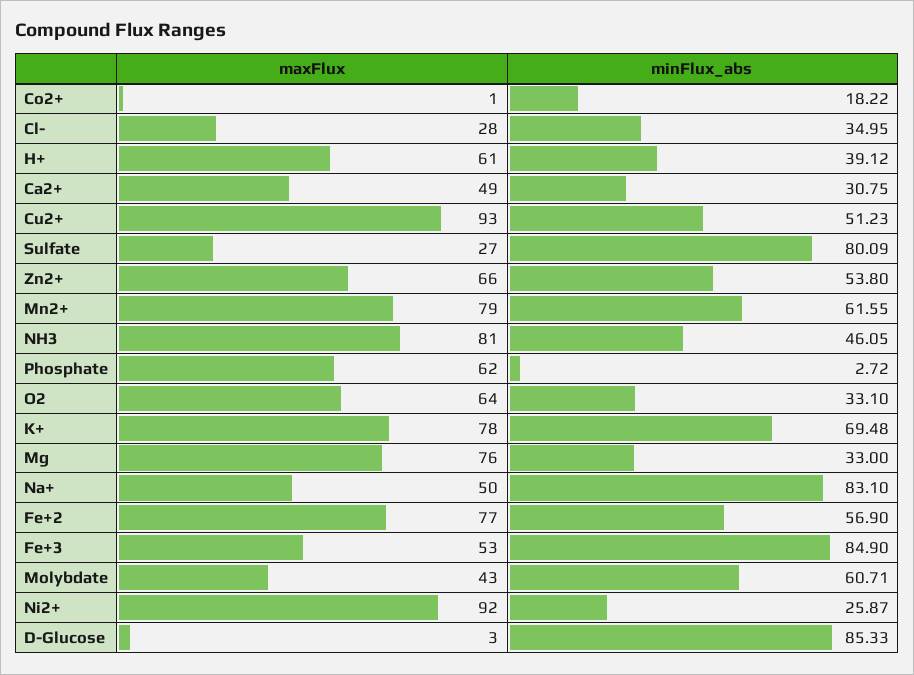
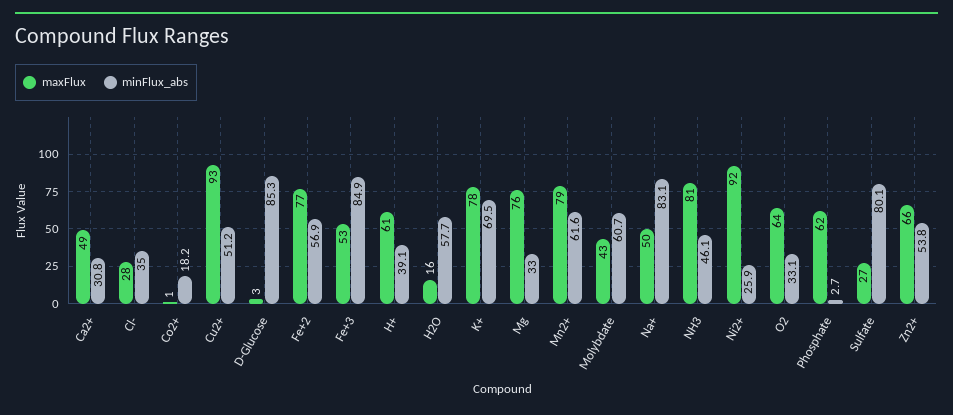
  {
    "maxFlux": {
      "Co2+": 1,
      "Cl-": 28,
      "H+": 61,
      "Ca2+": 49,
      "Cu2+": 93,
      "Sulfate": 27,
      "Zn2+": 66,
      "Mn2+": 79,
      "NH3": 81,
      "Phosphate": 62,
      "O2": 64,
      "K+": 78,
      "Mg": 76,
      "Na+": 50,
      "Fe+2": 77,
      "Fe+3": 53,
      "Molybdate": 43,
      "Ni2+": 92,
-     "D-Glucose": 3
+     "D-Glucose": 3,
+     "H2O": 16
    },
    "minFlux_abs": {
      "Co2+": 18.22,
      "Cl-": 34.95,
      "H+": 39.12,
      "Ca2+": 30.75,
      "Cu2+": 51.23,
      "Sulfate": 80.09,
      "Zn2+": 53.8,
      "Mn2+": 61.55,
      "NH3": 46.05,
      "Phosphate": 2.72,
      "O2": 33.1,
      "K+": 69.48,
      "Mg": 33,
      "Na+": 83.1,
      "Fe+2": 56.9,
      "Fe+3": 84.9,
      "Molybdate": 60.71,
      "Ni2+": 25.87,
-     "D-Glucose": 85.33
+     "D-Glucose": 85.33,
+     "H2O": 57.7
    }
  }

